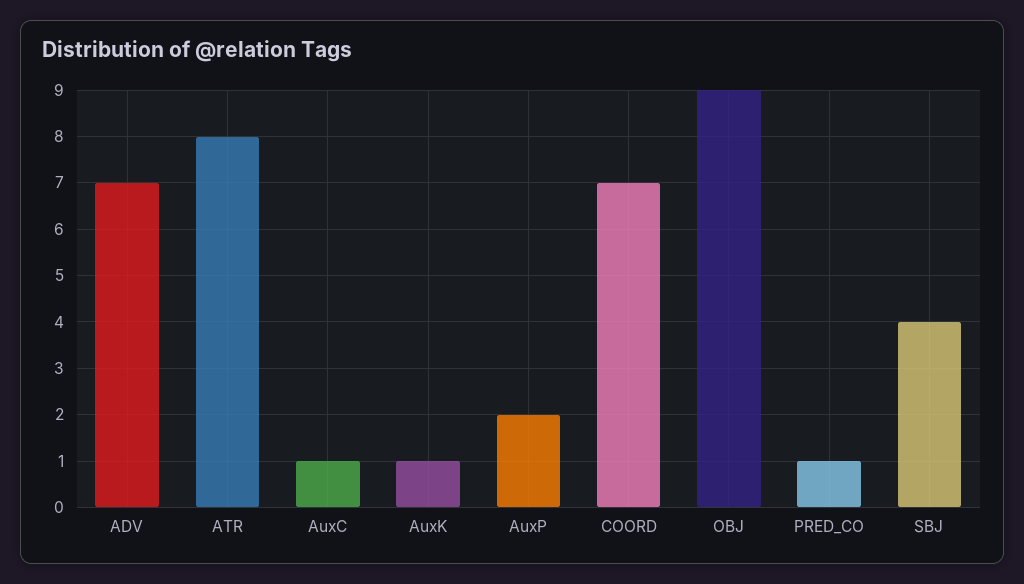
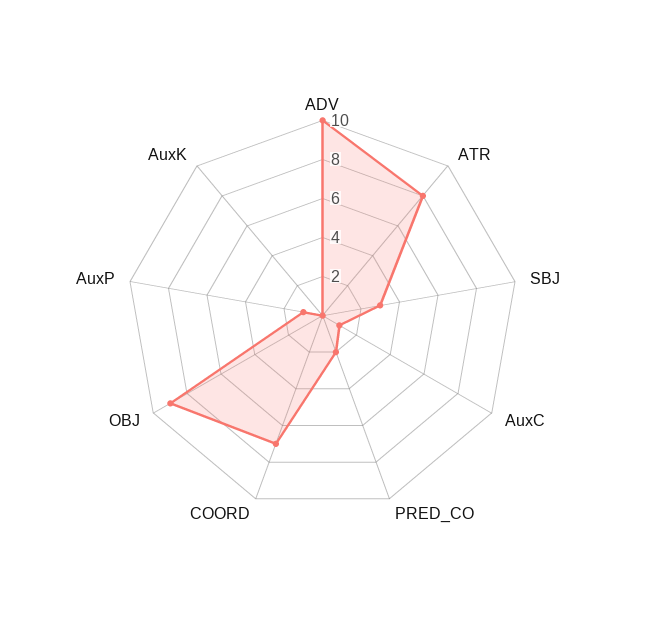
  {
-   "ADV": 7,
+   "ADV": 10,
    "ATR": 8,
    "AuxC": 1,
-   "AuxK": 1,
+   "AuxK": 0,
-   "AuxP": 2,
+   "AuxP": 1,
    "COORD": 7,
    "OBJ": 9,
-   "PRED_CO": 1,
+   "PRED_CO": 2,
-   "SBJ": 4
+   "SBJ": 3
  }

